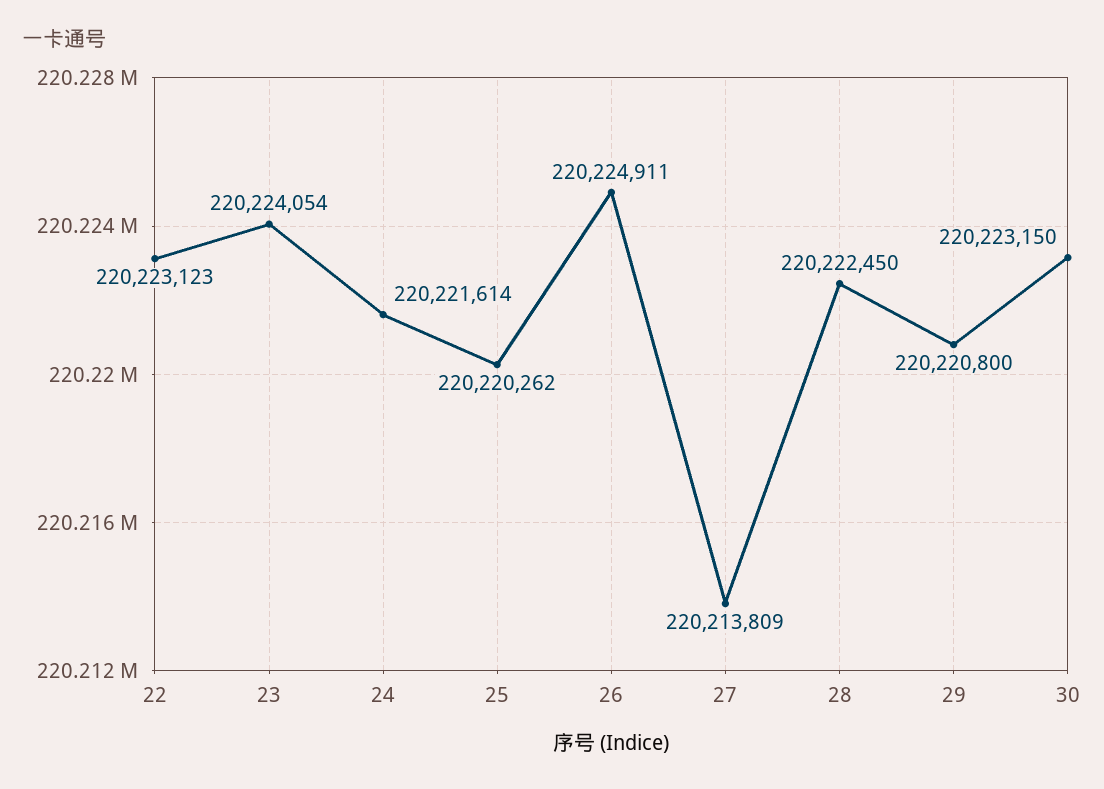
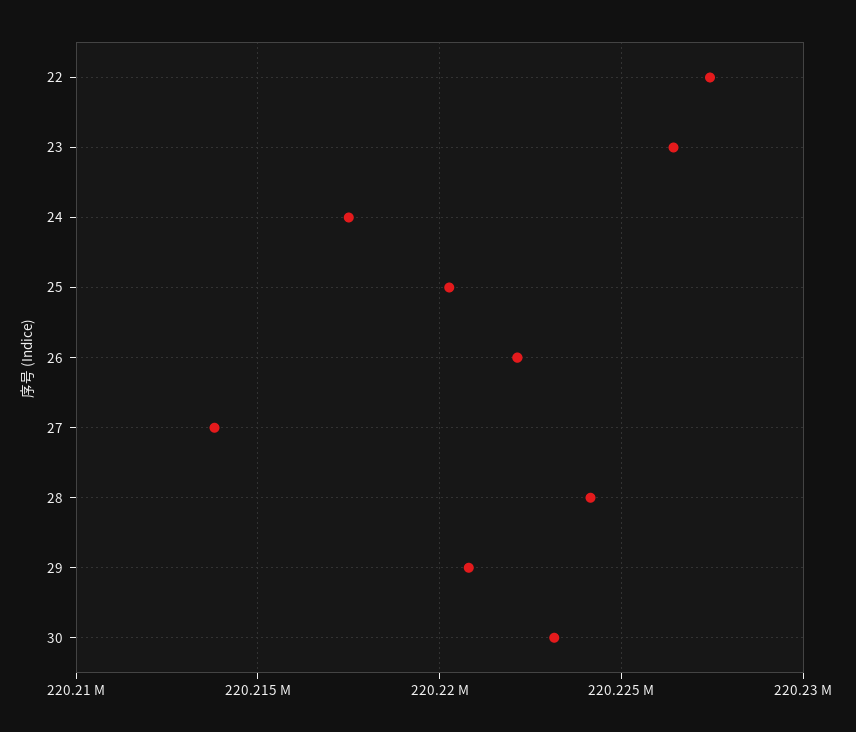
  {
-   "22": 220223123,
+   "22": 220227500,
-   "23": 220224054,
+   "23": 220226500,
-   "24": 220221614,
+   "24": 220217500,
    "25": 220220262,
-   "26": 220224911,
+   "26": 220222000,
    "27": 220213809,
-   "28": 220222450,
+   "28": 220224000,
    "29": 220220800,
    "30": 220223150
  }

